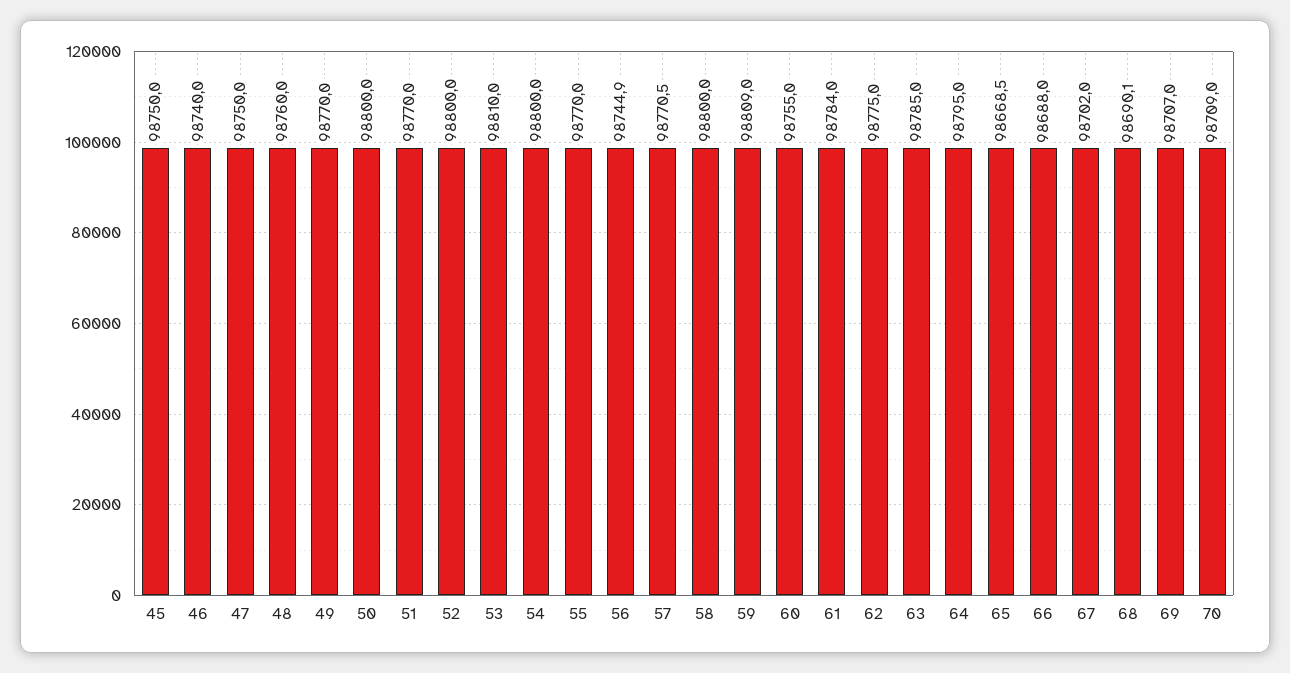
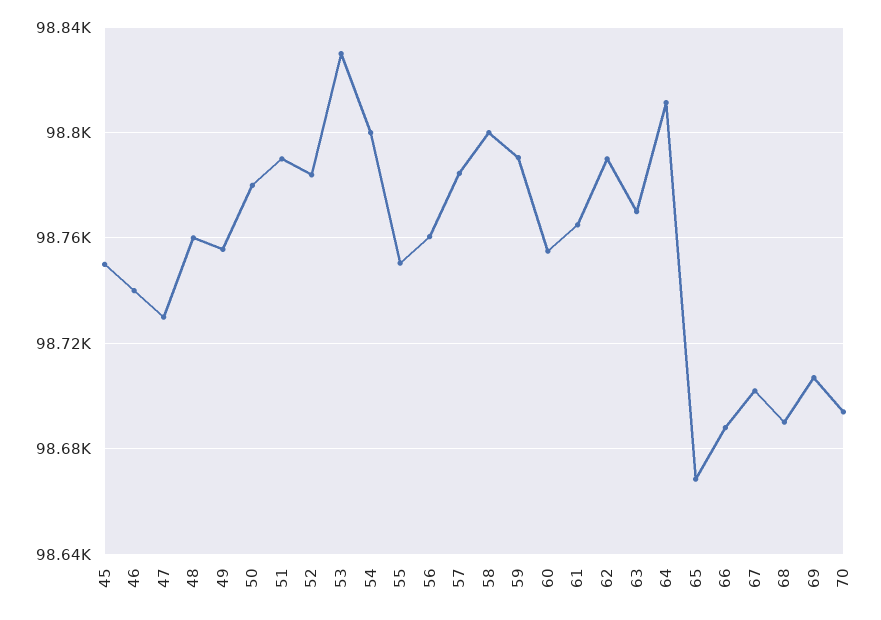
  {
    "45": 98750,
    "46": 98740,
-   "47": 98750,
+   "47": 98730,
    "48": 98760,
-   "49": 98770,
+   "49": 98755,
-   "50": 98800,
+   "50": 98780,
-   "51": 98770,
+   "51": 98790,
-   "52": 98800,
+   "52": 98785,
-   "53": 98810,
+   "53": 98830,
    "54": 98800,
-   "55": 98770,
+   "55": 98750,
-   "56": 98744.9,
+   "56": 98760,
-   "57": 98770.5,
+   "57": 98785,
    "58": 98800,
-   "59": 98809,
+   "59": 98790,
    "60": 98755,
-   "61": 98784,
+   "61": 98765,
-   "62": 98775,
+   "62": 98790,
-   "63": 98785,
+   "63": 98770,
-   "64": 98795,
+   "64": 98810,
    "65": 98668.5,
    "66": 98688,
    "67": 98702,
    "68": 98690.1,
    "69": 98707,
-   "70": 98709
+   "70": 98695
  }

